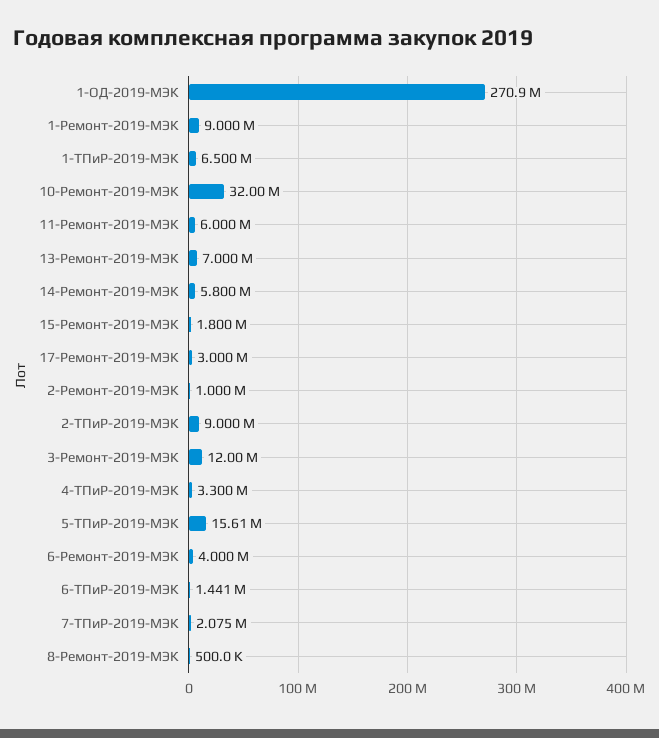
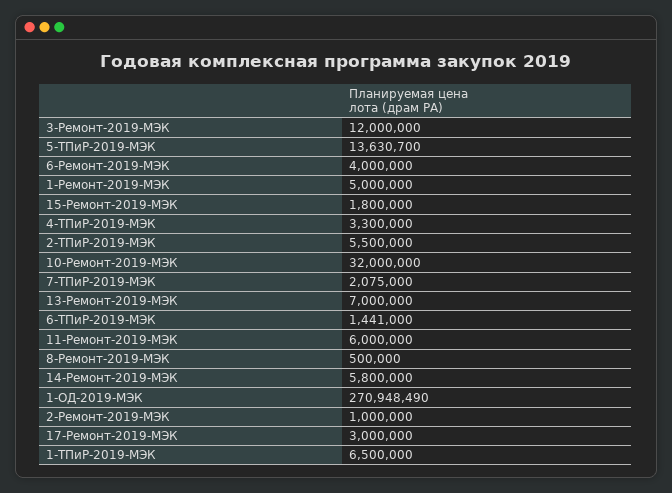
  {
    "1-ОД-2019-МЭК": 270948490,
-   "1-Ремонт-2019-МЭК": 9000000,
+   "1-Ремонт-2019-МЭК": 5000000,
    "1-ТПиР-2019-МЭК": 6500000,
    "10-Ремонт-2019-МЭК": 32000000,
    "11-Ремонт-2019-МЭК": 6000000,
    "13-Ремонт-2019-МЭК": 7000000,
    "14-Ремонт-2019-МЭК": 5800000,
    "15-Ремонт-2019-МЭК": 1800000,
    "17-Ремонт-2019-МЭК": 3000000,
    "2-Ремонт-2019-МЭК": 1000000,
-   "2-ТПиР-2019-МЭК": 9000000,
+   "2-ТПиР-2019-МЭК": 5500000,
    "3-Ремонт-2019-МЭК": 12000000,
    "4-ТПиР-2019-МЭК": 3300000,
-   "5-ТПиР-2019-МЭК": 15610000,
+   "5-ТПиР-2019-МЭК": 13630700,
    "6-Ремонт-2019-МЭК": 4000000,
    "6-ТПиР-2019-МЭК": 1441000,
    "7-ТПиР-2019-МЭК": 2075000,
    "8-Ремонт-2019-МЭК": 500000
  }

